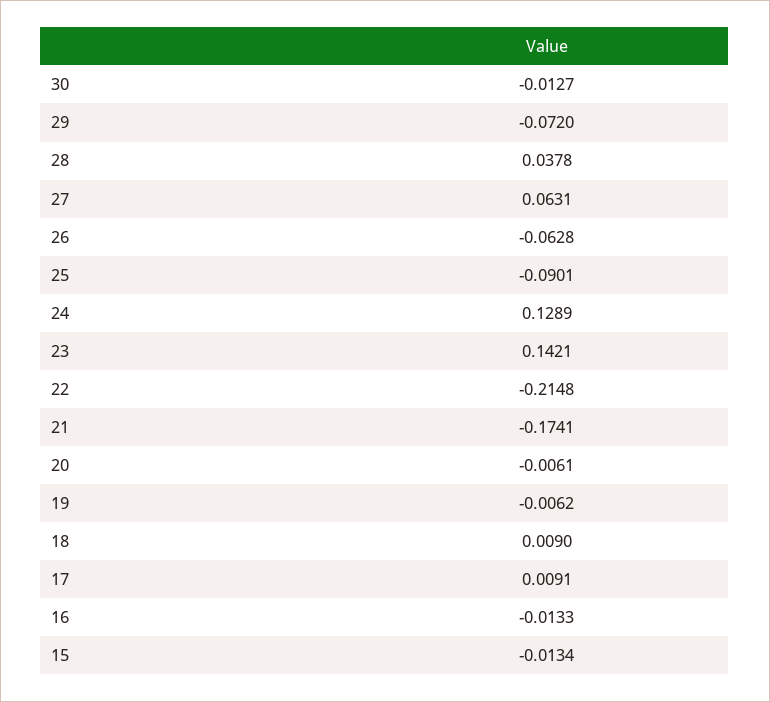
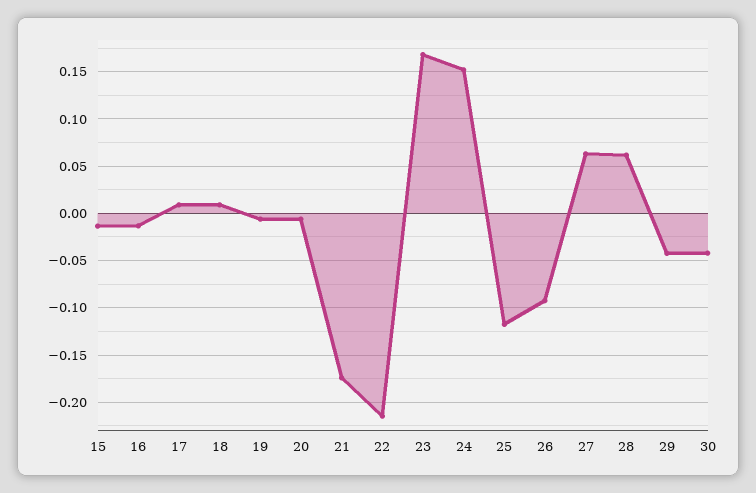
  {
-   "30": -0.0127,
+   "30": -0.04,
-   "29": -0.072,
+   "29": -0.04,
-   "28": 0.0378,
+   "28": 0.06,
    "27": 0.0631,
-   "26": -0.0628,
+   "26": -0.09,
-   "25": -0.0901,
+   "25": -0.12,
-   "24": 0.1289,
+   "24": 0.15,
-   "23": 0.1421,
+   "23": 0.17,
    "22": -0.2148,
    "21": -0.1741,
    "20": -0.0061,
    "19": -0.0062,
    "18": 0.009,
    "17": 0.0091,
    "16": -0.0133,
    "15": -0.0134
  }

